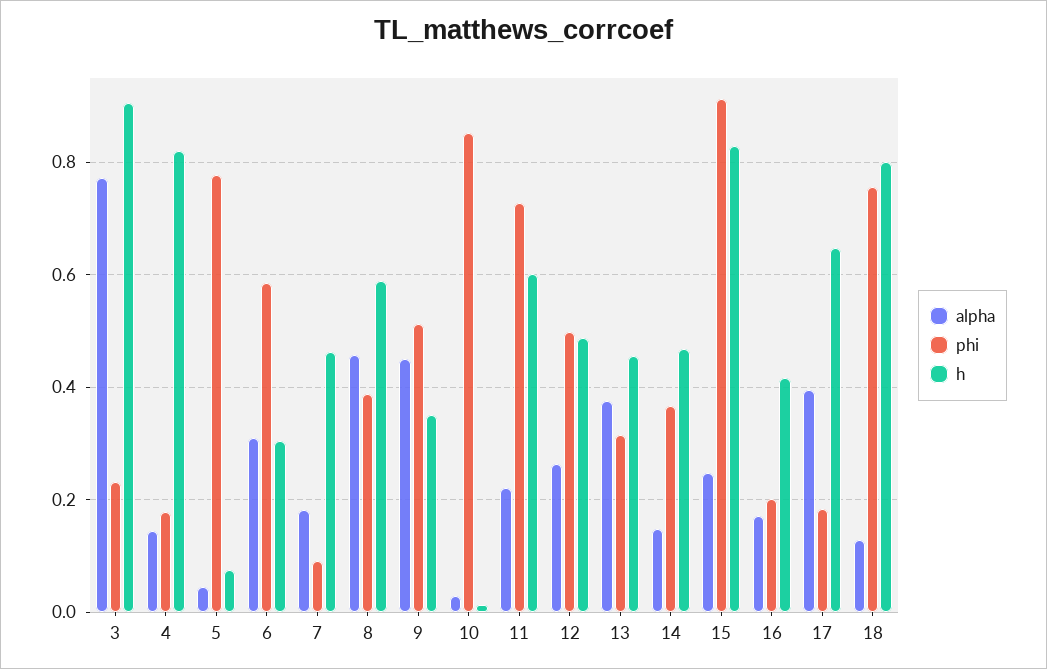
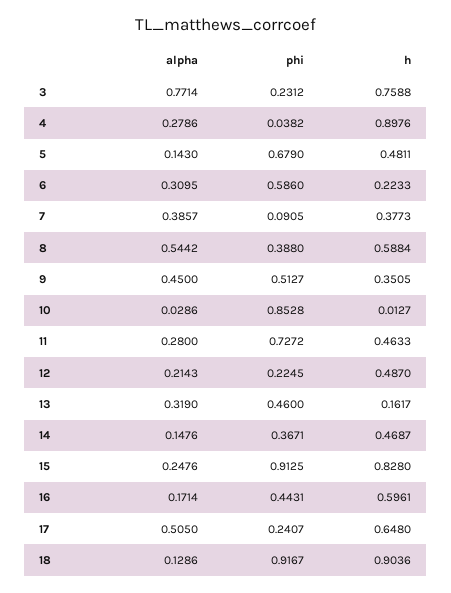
  {
    "alpha": {
      "3": 0.7714,
-     "4": 0.14,
+     "4": 0.2786,
-     "5": 0.04,
+     "5": 0.143,
      "6": 0.3095,
-     "7": 0.18,
+     "7": 0.3857,
-     "8": 0.46,
+     "8": 0.5442,
      "9": 0.45,
      "10": 0.0286,
-     "11": 0.22,
+     "11": 0.28,
-     "12": 0.26,
+     "12": 0.2143,
-     "13": 0.38,
+     "13": 0.319,
      "14": 0.1476,
      "15": 0.2476,
      "16": 0.1714,
-     "17": 0.4,
+     "17": 0.505,
      "18": 0.1286
    },
    "phi": {
      "3": 0.2312,
-     "4": 0.18,
+     "4": 0.0382,
-     "5": 0.78,
+     "5": 0.679,
      "6": 0.586,
      "7": 0.0905,
      "8": 0.388,
      "9": 0.5127,
      "10": 0.8528,
      "11": 0.7272,
-     "12": 0.5,
+     "12": 0.2245,
-     "13": 0.32,
+     "13": 0.46,
      "14": 0.3671,
      "15": 0.9125,
-     "16": 0.2,
+     "16": 0.4431,
-     "17": 0.18,
+     "17": 0.2407,
-     "18": 0.76
+     "18": 0.9167
    },
    "h": {
-     "3": 0.9,
+     "3": 0.7588,
-     "4": 0.82,
+     "4": 0.8976,
-     "5": 0.08,
+     "5": 0.4811,
-     "6": 0.3,
+     "6": 0.2233,
-     "7": 0.46,
+     "7": 0.3773,
      "8": 0.5884,
      "9": 0.3505,
      "10": 0.0127,
-     "11": 0.6,
+     "11": 0.4633,
      "12": 0.487,
-     "13": 0.46,
+     "13": 0.1617,
      "14": 0.4687,
      "15": 0.828,
-     "16": 0.42,
+     "16": 0.5961,
      "17": 0.648,
-     "18": 0.8
+     "18": 0.9036
    }
  }

